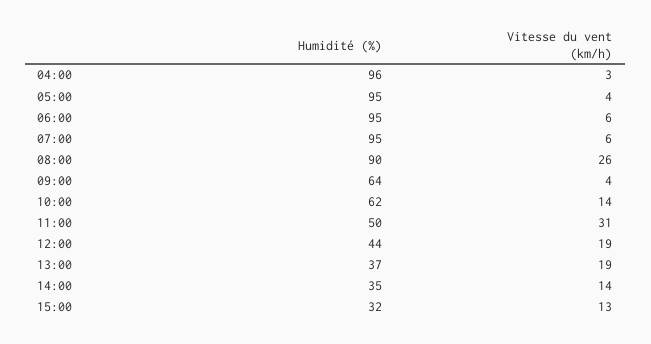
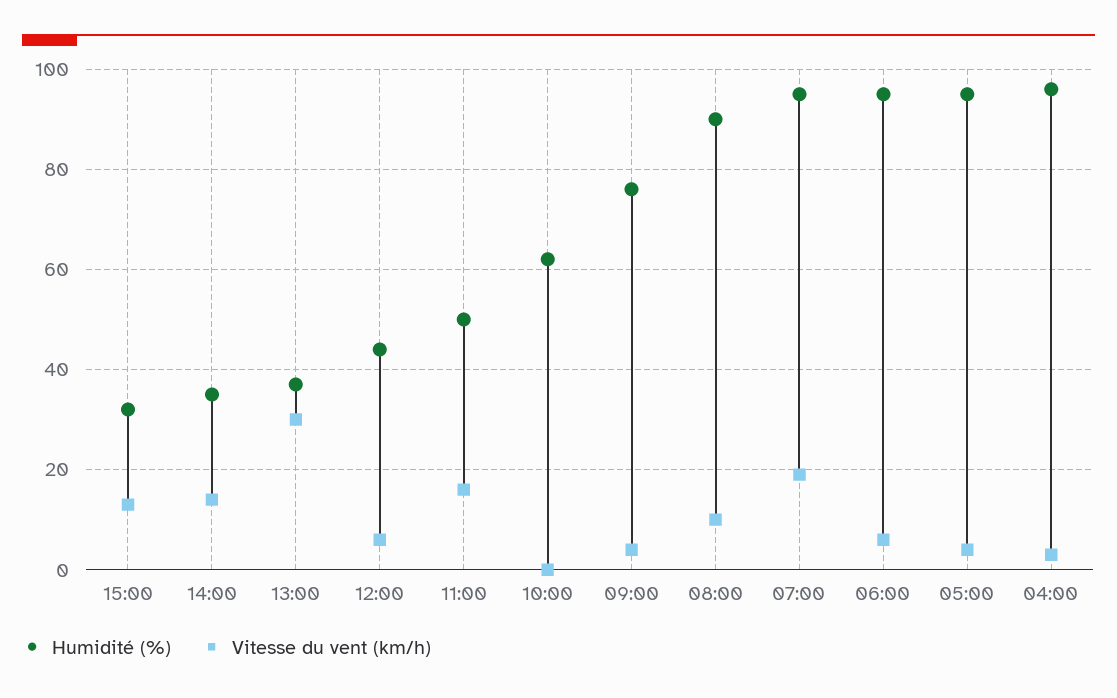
  {
    "Humidité (%)": {
      "04:00": 96,
      "05:00": 95,
      "06:00": 95,
      "07:00": 95,
      "08:00": 90,
-     "09:00": 64,
+     "09:00": 75,
      "10:00": 62,
      "11:00": 50,
      "12:00": 44,
      "13:00": 37,
      "14:00": 35,
      "15:00": 32
    },
    "Vitesse du vent (km/h)": {
      "04:00": 3,
      "05:00": 4,
      "06:00": 6,
-     "07:00": 6,
+     "07:00": 20,
-     "08:00": 26,
+     "08:00": 10,
      "09:00": 4,
-     "10:00": 14,
+     "10:00": 0,
-     "11:00": 31,
+     "11:00": 15,
-     "12:00": 19,
+     "12:00": 5,
-     "13:00": 19,
+     "13:00": 30,
      "14:00": 14,
      "15:00": 13
    }
  }

